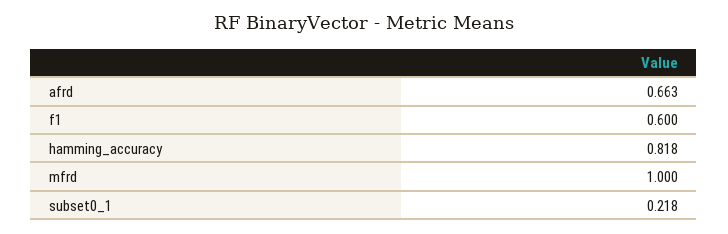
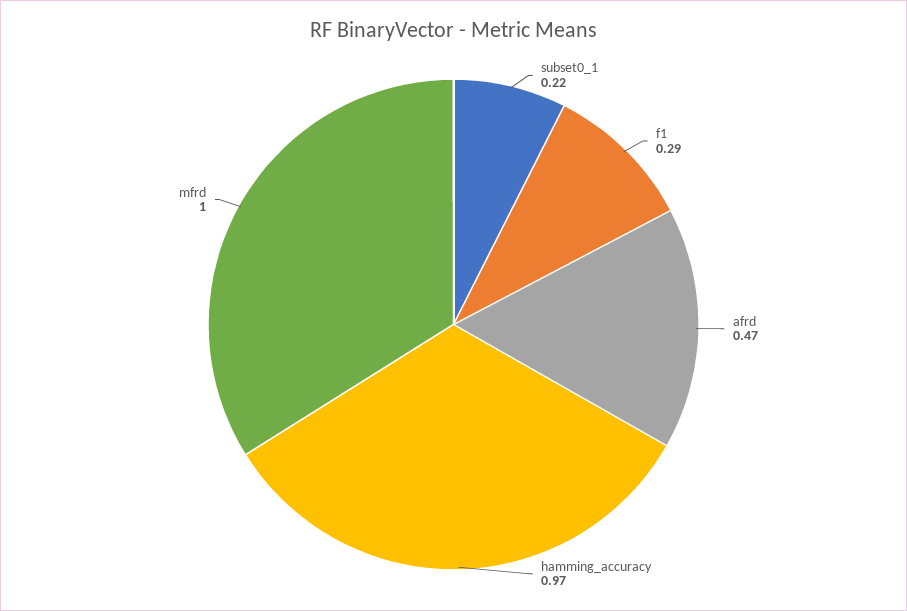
  {
-   "afrd": 0.663,
+   "afrd": 0.47,
-   "f1": 0.6,
+   "f1": 0.29,
-   "hamming_accuracy": 0.818,
+   "hamming_accuracy": 0.97,
    "mfrd": 1,
    "subset0_1": 0.218
  }

